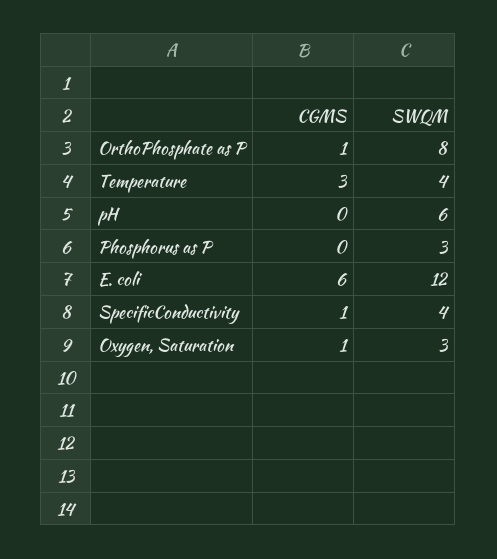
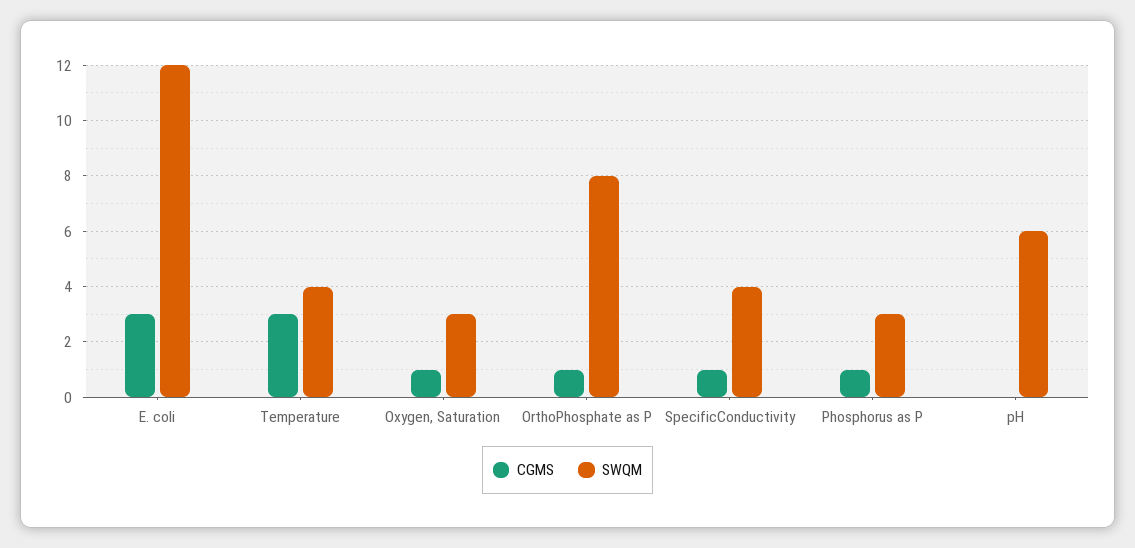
  {
    "CGMS": {
      "OrthoPhosphate as P": 1,
      "Temperature": 3,
      "pH": 0,
-     "Phosphorus as P": 0,
+     "Phosphorus as P": 1,
-     "E. coli": 6,
+     "E. coli": 3,
      "SpecificConductivity": 1,
      "Oxygen, Saturation": 1
    },
    "SWQM": {
      "OrthoPhosphate as P": 8,
      "Temperature": 4,
      "pH": 6,
      "Phosphorus as P": 3,
      "E. coli": 12,
      "SpecificConductivity": 4,
      "Oxygen, Saturation": 3
    }
  }

